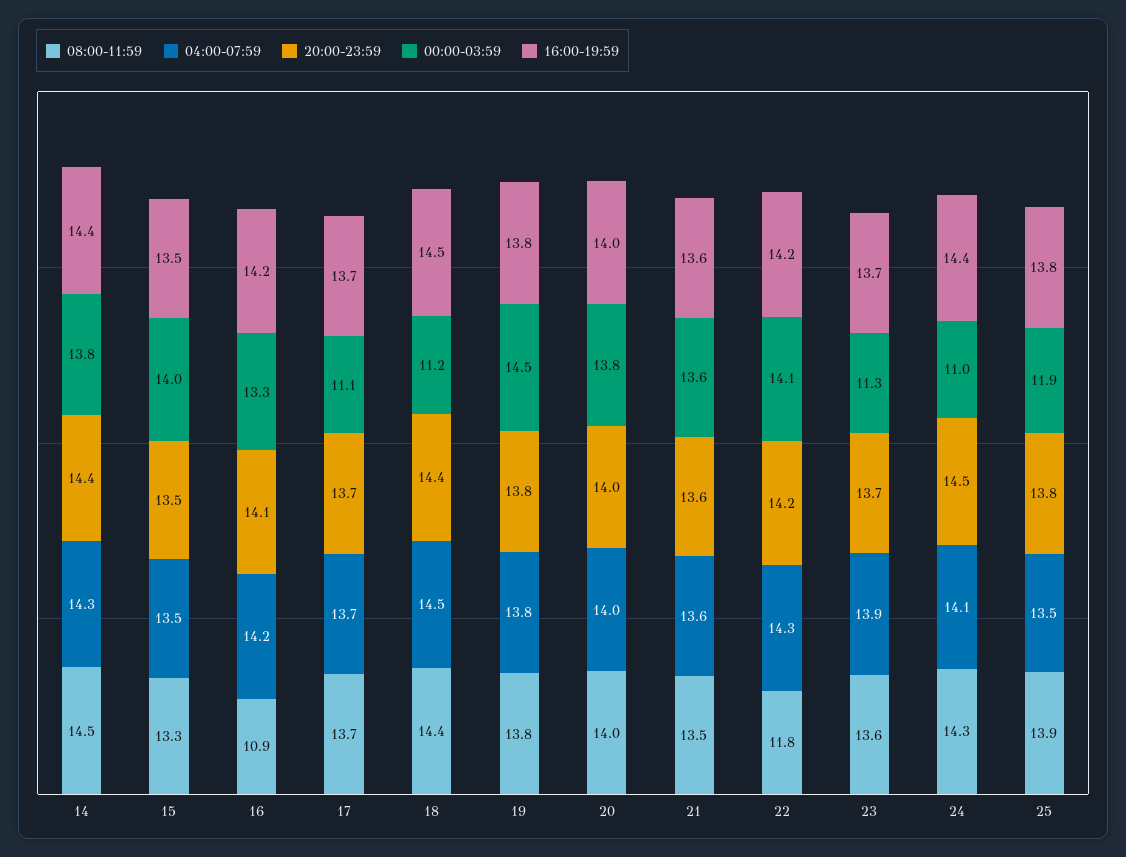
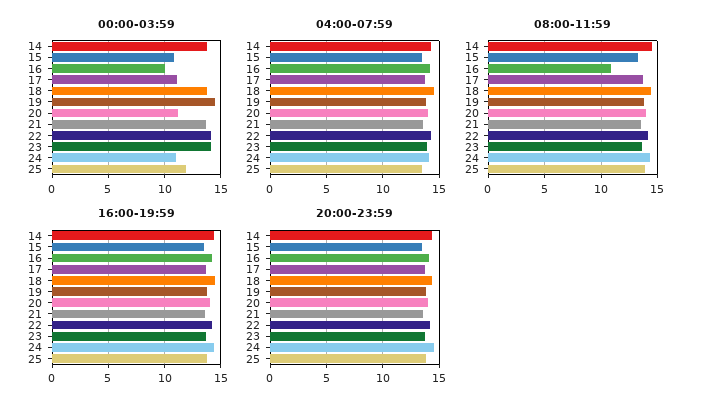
  {
    "08:00-11:59": {
      "14": 14.5,
      "15": 13.3,
      "16": 10.9,
      "17": 13.7,
      "18": 14.4,
      "19": 13.8,
      "20": 14,
      "21": 13.5,
-     "22": 11.8,
+     "22": 14,
      "23": 13.6,
      "24": 14.3,
      "25": 13.9
    },
    "04:00-07:59": {
      "14": 14.3,
      "15": 13.5,
      "16": 14.2,
      "17": 13.7,
      "18": 14.5,
      "19": 13.8,
      "20": 14,
      "21": 13.6,
      "22": 14.3,
      "23": 13.9,
      "24": 14.1,
      "25": 13.5
    },
    "20:00-23:59": {
      "14": 14.4,
      "15": 13.5,
      "16": 14.1,
      "17": 13.7,
      "18": 14.4,
      "19": 13.8,
      "20": 14,
      "21": 13.6,
      "22": 14.2,
      "23": 13.7,
      "24": 14.5,
      "25": 13.8
    },
    "00:00-03:59": {
      "14": 13.8,
-     "15": 14,
+     "15": 11,
-     "16": 13.3,
+     "16": 10,
      "17": 11.1,
-     "18": 11.2,
+     "18": 14,
      "19": 14.5,
-     "20": 13.8,
+     "20": 11,
      "21": 13.6,
      "22": 14.1,
-     "23": 11.3,
+     "23": 14,
      "24": 11,
      "25": 11.9
    },
    "16:00-19:59": {
      "14": 14.4,
      "15": 13.5,
      "16": 14.2,
      "17": 13.7,
      "18": 14.5,
      "19": 13.8,
      "20": 14,
      "21": 13.6,
      "22": 14.2,
      "23": 13.7,
      "24": 14.4,
      "25": 13.8
    }
  }

